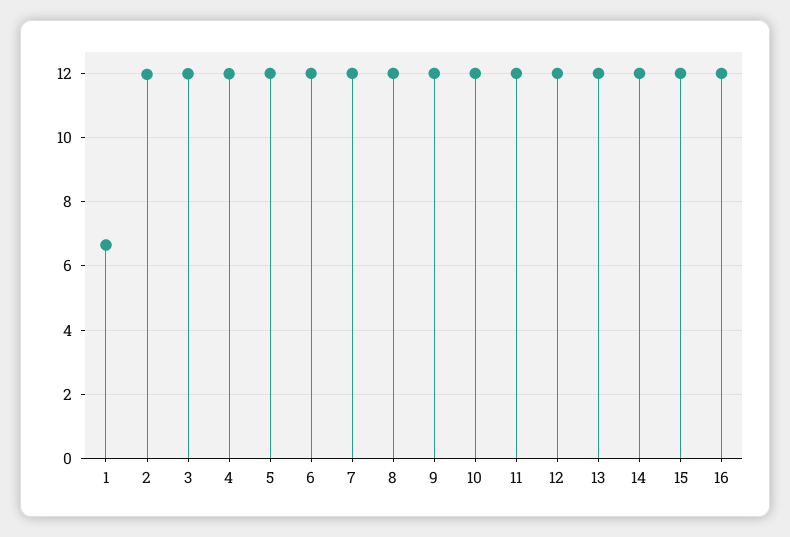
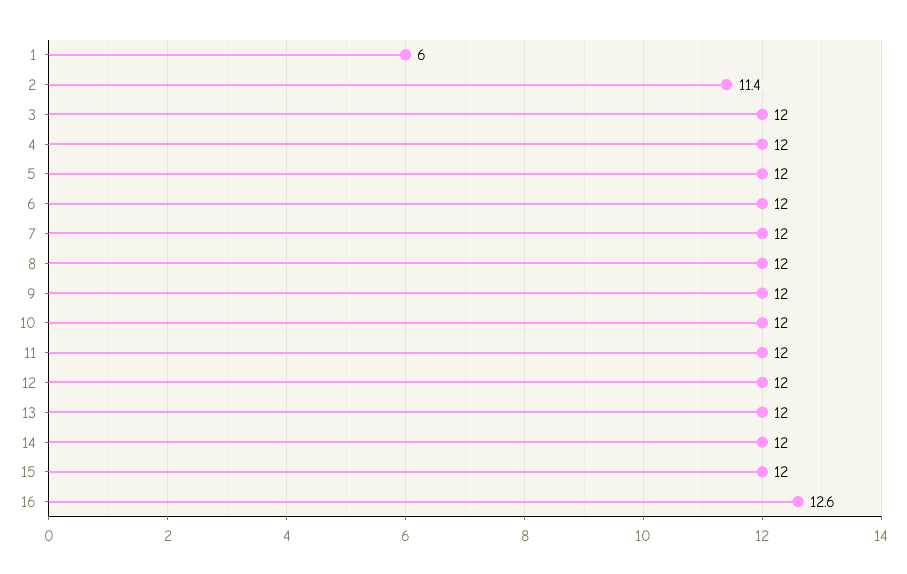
  {
-   "1": 6.6,
+   "1": 6,
-   "2": 12,
+   "2": 11.4,
    "3": 12,
    "4": 12,
    "5": 12,
    "6": 12,
    "7": 12,
    "8": 12,
    "9": 12,
    "10": 12,
    "11": 12,
    "12": 12,
    "13": 12,
    "14": 12,
    "15": 12,
-   "16": 12
+   "16": 12.6
  }

